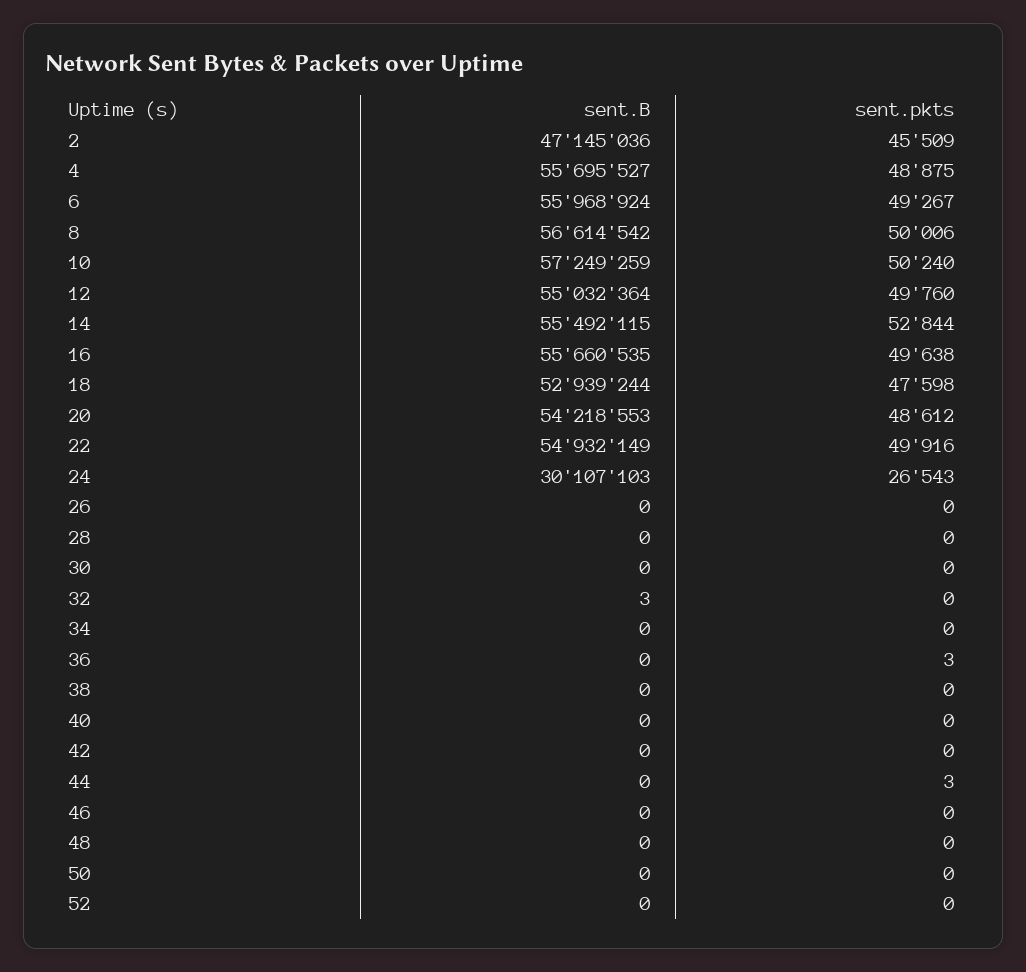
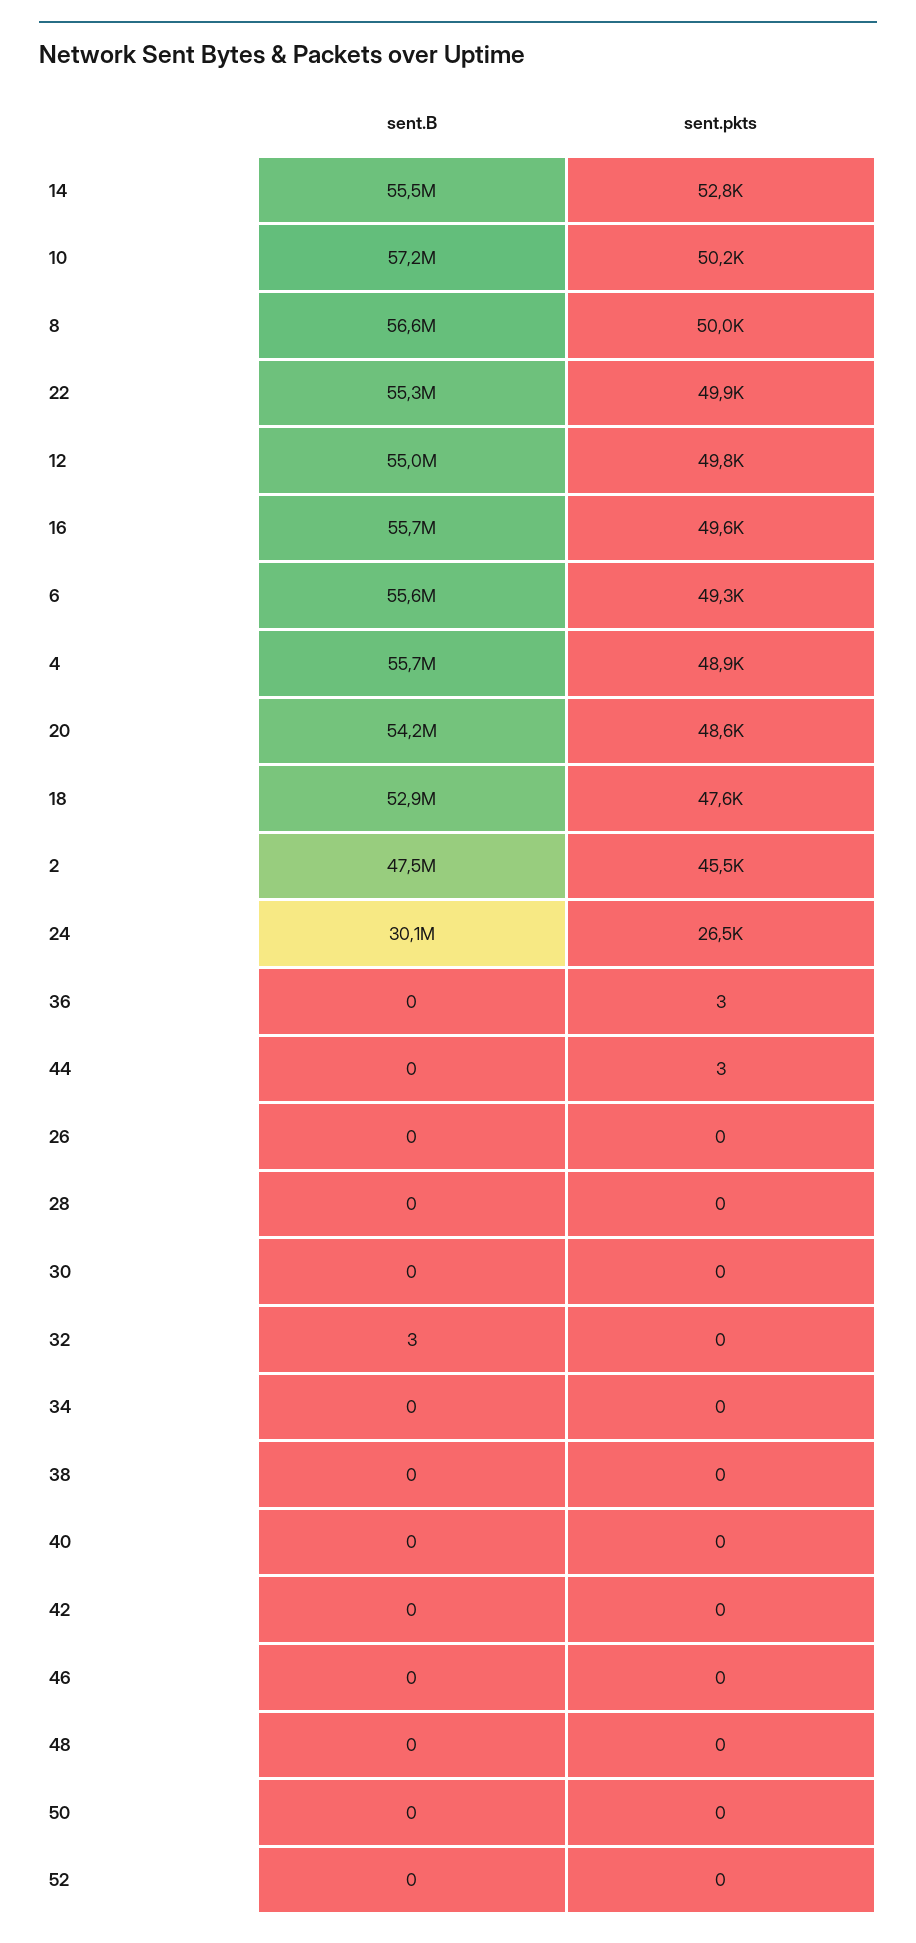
  {
    "sent.B": {
-     "2": 47145036,
+     "2": 47500000,
      "4": 55695527,
-     "6": 55968924,
+     "6": 55600000,
      "8": 56614542,
      "10": 57249259,
      "12": 55032364,
      "14": 55492115,
      "16": 55660535,
      "18": 52939244,
      "20": 54218553,
-     "22": 54932149,
+     "22": 55300000,
      "24": 30107103,
      "26": 0,
      "28": 0,
      "30": 0,
      "32": 3,
      "34": 0,
      "36": 0,
      "38": 0,
      "40": 0,
      "42": 0,
      "44": 0,
      "46": 0,
      "48": 0,
      "50": 0,
      "52": 0
    },
    "sent.pkts": {
      "2": 45509,
      "4": 48875,
      "6": 49267,
      "8": 50006,
      "10": 50240,
      "12": 49760,
      "14": 52844,
      "16": 49638,
      "18": 47598,
      "20": 48612,
      "22": 49916,
      "24": 26543,
      "26": 0,
      "28": 0,
      "30": 0,
      "32": 0,
      "34": 0,
      "36": 3,
      "38": 0,
      "40": 0,
      "42": 0,
      "44": 3,
      "46": 0,
      "48": 0,
      "50": 0,
      "52": 0
    }
  }

